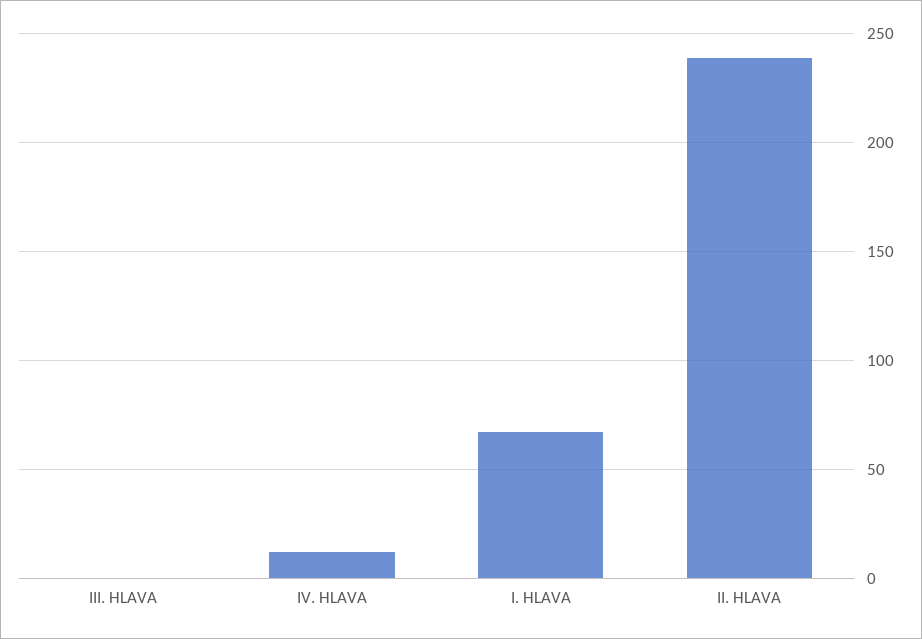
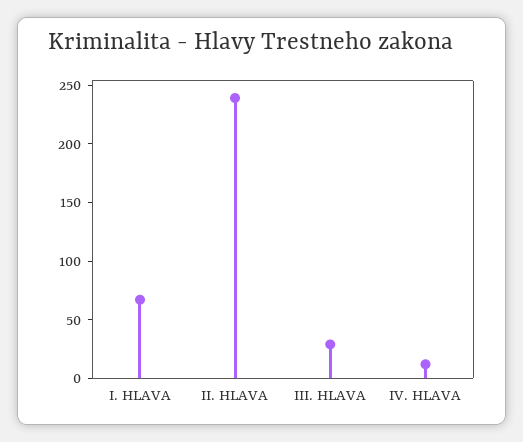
  {
-   "III. HLAVA": 0,
+   "III. HLAVA": 30,
    "IV. HLAVA": 10,
    "I. HLAVA": 65,
    "II. HLAVA": 240
  }

